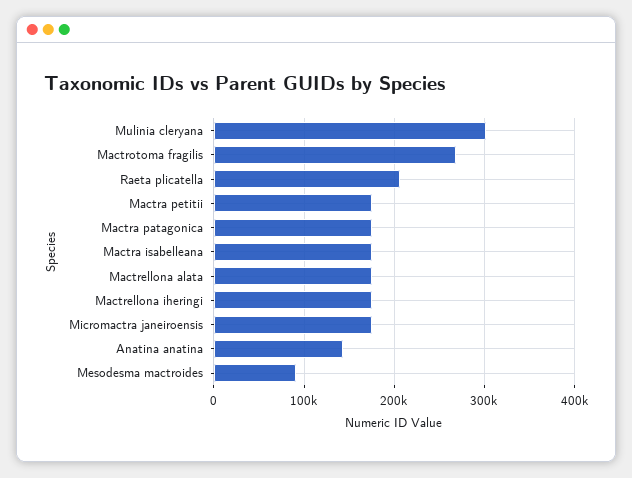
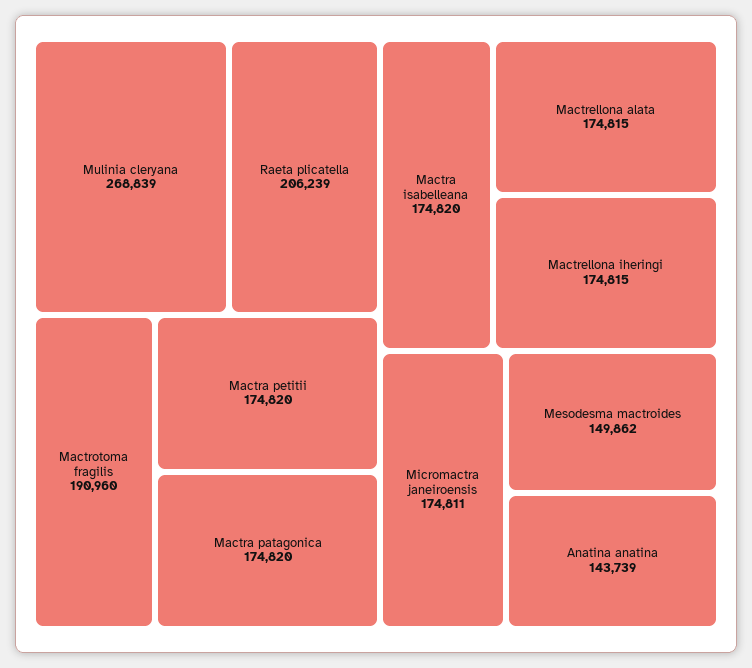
  {
-   "Mulinia cleryana": 300000,
+   "Mulinia cleryana": 268839,
-   "Mactrotoma fragilis": 270000,
+   "Mactrotoma fragilis": 190960,
    "Raeta plicatella": 206239,
    "Mactra petitii": 174820,
    "Mactra patagonica": 174820,
    "Mactra isabelleana": 174820,
    "Mactrellona alata": 174815,
    "Mactrellona iheringi": 174815,
    "Micromactra janeiroensis": 174811,
    "Anatina anatina": 143739,
-   "Mesodesma mactroides": 90000
+   "Mesodesma mactroides": 149862
  }

